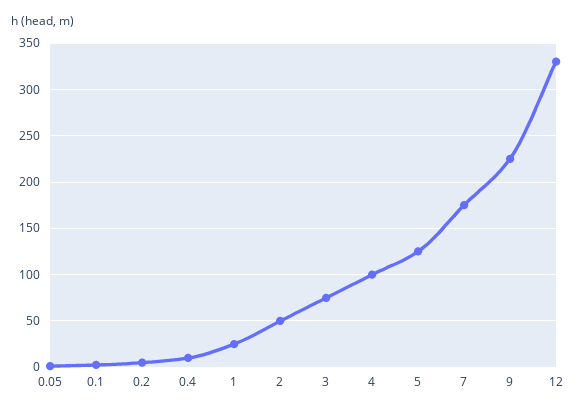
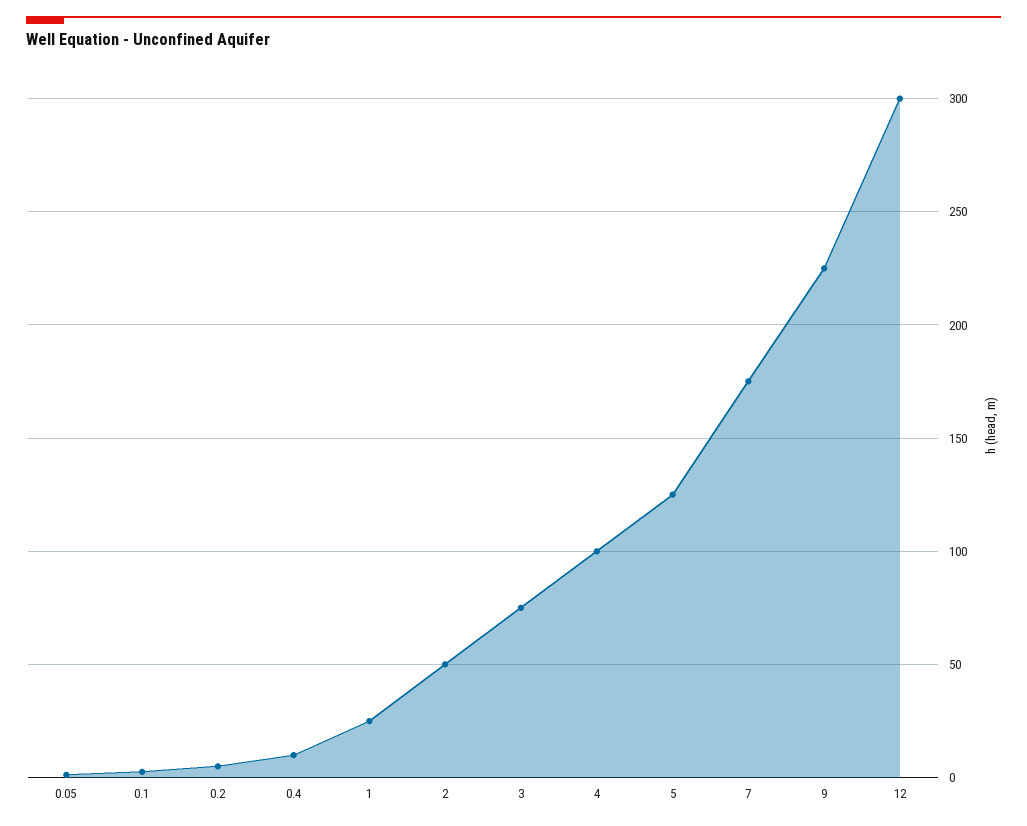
  {
    "0.05": 0,
    "0.1": 5,
    "0.2": 5,
    "0.4": 10,
    "1": 25,
    "2": 50,
    "3": 75,
    "4": 100,
    "5": 125,
    "7": 175,
    "9": 225,
-   "12": 330
+   "12": 300
  }

